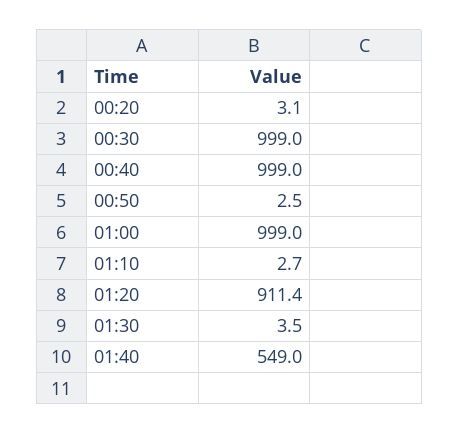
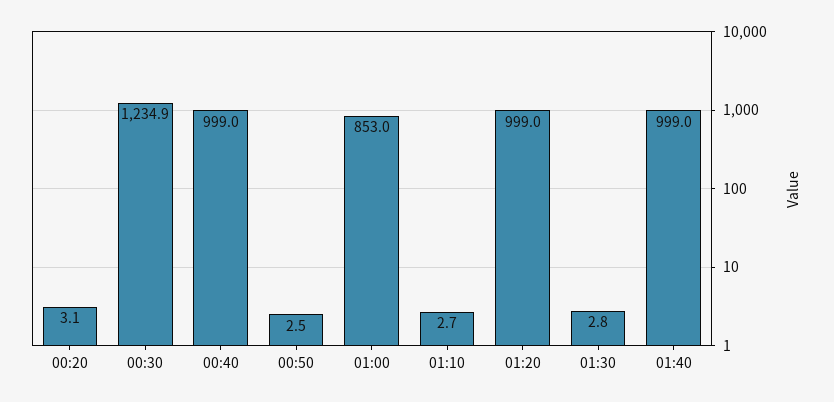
  {
    "00:20": 3.1,
-   "00:30": 999,
+   "00:30": 1234.9,
    "00:40": 999,
    "00:50": 2.5,
-   "01:00": 999,
+   "01:00": 853,
    "01:10": 2.7,
-   "01:20": 911.4,
+   "01:20": 999,
-   "01:30": 3.5,
+   "01:30": 2.8,
-   "01:40": 549
+   "01:40": 999
  }

